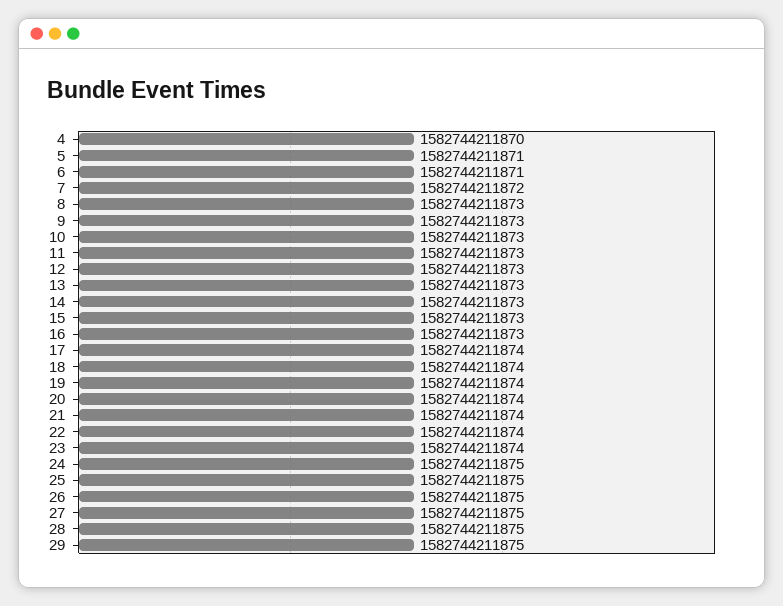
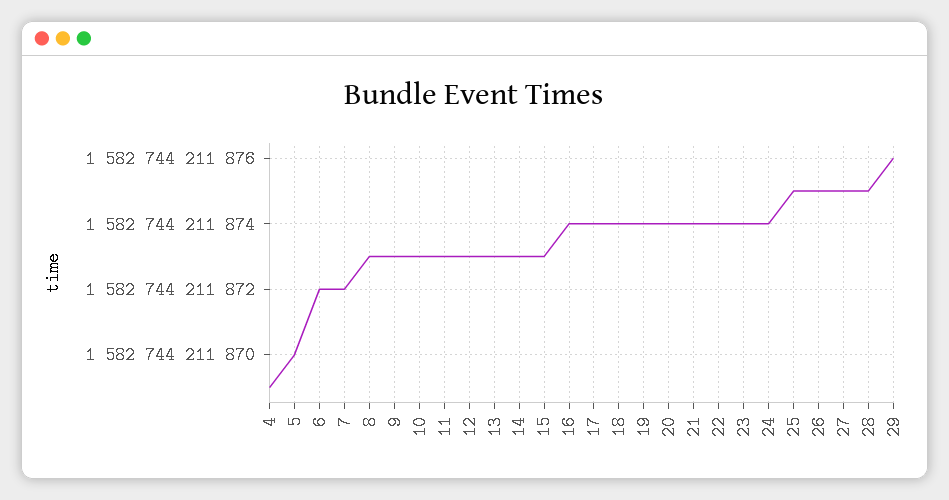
  {
-   "4": 1582744211870,
+   "4": 1582744211869,
-   "5": 1582744211871,
+   "5": 1582744211870,
-   "6": 1582744211871,
+   "6": 1582744211872,
    "7": 1582744211872,
    "8": 1582744211873,
    "9": 1582744211873,
    "10": 1582744211873,
    "11": 1582744211873,
    "12": 1582744211873,
    "13": 1582744211873,
    "14": 1582744211873,
    "15": 1582744211873,
-   "16": 1582744211873,
+   "16": 1582744211874,
    "17": 1582744211874,
    "18": 1582744211874,
    "19": 1582744211874,
    "20": 1582744211874,
    "21": 1582744211874,
    "22": 1582744211874,
    "23": 1582744211874,
-   "24": 1582744211875,
+   "24": 1582744211874,
    "25": 1582744211875,
    "26": 1582744211875,
    "27": 1582744211875,
    "28": 1582744211875,
-   "29": 1582744211875
+   "29": 1582744211876
  }

